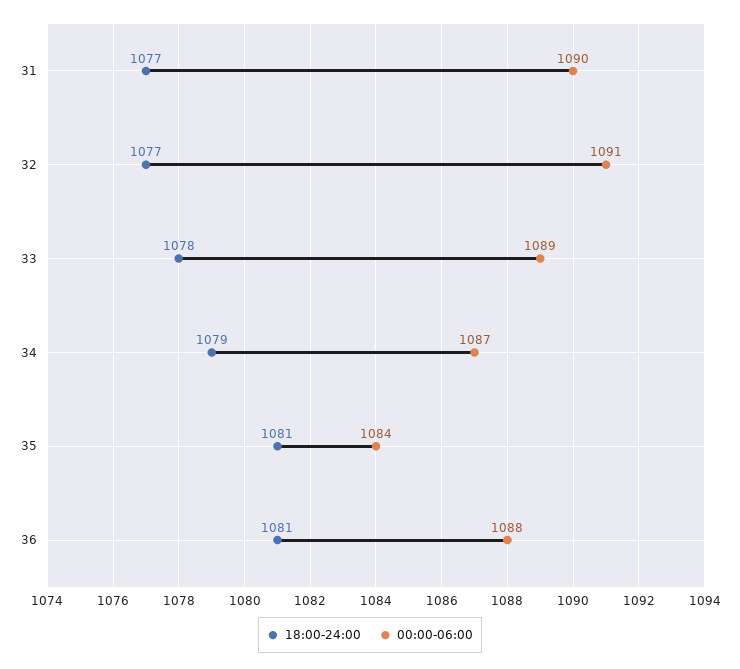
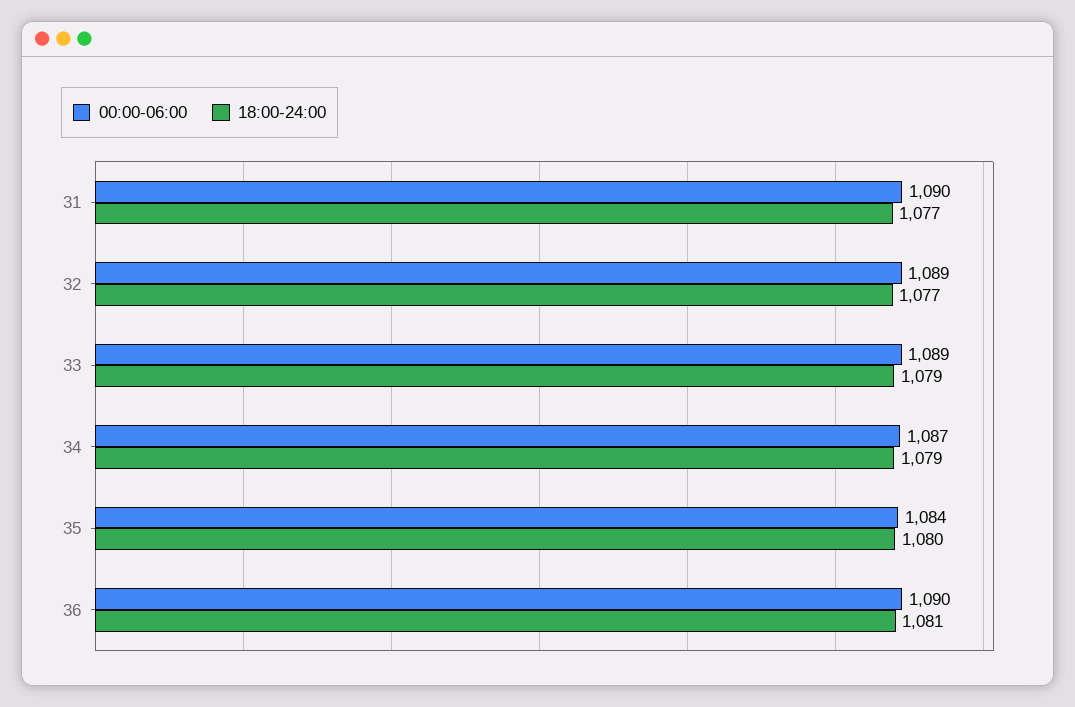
  {
    "18:00-24:00": {
      "31": 1077,
      "32": 1077,
-     "33": 1078,
+     "33": 1079,
      "34": 1079,
-     "35": 1081,
+     "35": 1080,
      "36": 1081
    },
    "00:00-06:00": {
      "31": 1090,
-     "32": 1091,
+     "32": 1089,
      "33": 1089,
      "34": 1087,
      "35": 1084,
-     "36": 1088
+     "36": 1090
    }
  }

